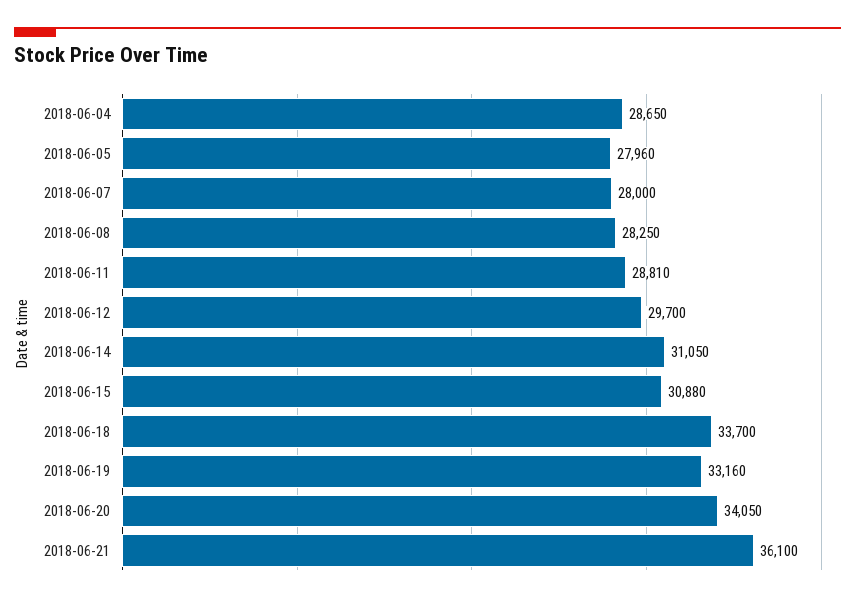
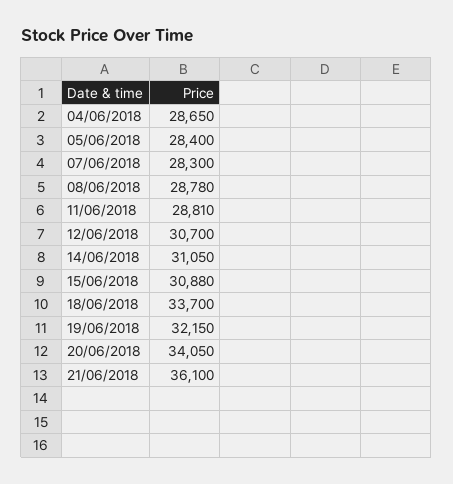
  {
    "2018-06-04": 28650,
-   "2018-06-05": 27960,
+   "2018-06-05": 28400,
-   "2018-06-07": 28000,
+   "2018-06-07": 28300,
-   "2018-06-08": 28250,
+   "2018-06-08": 28780,
    "2018-06-11": 28810,
-   "2018-06-12": 29700,
+   "2018-06-12": 30700,
    "2018-06-14": 31050,
    "2018-06-15": 30880,
    "2018-06-18": 33700,
-   "2018-06-19": 33160,
+   "2018-06-19": 32150,
    "2018-06-20": 34050,
    "2018-06-21": 36100
  }

